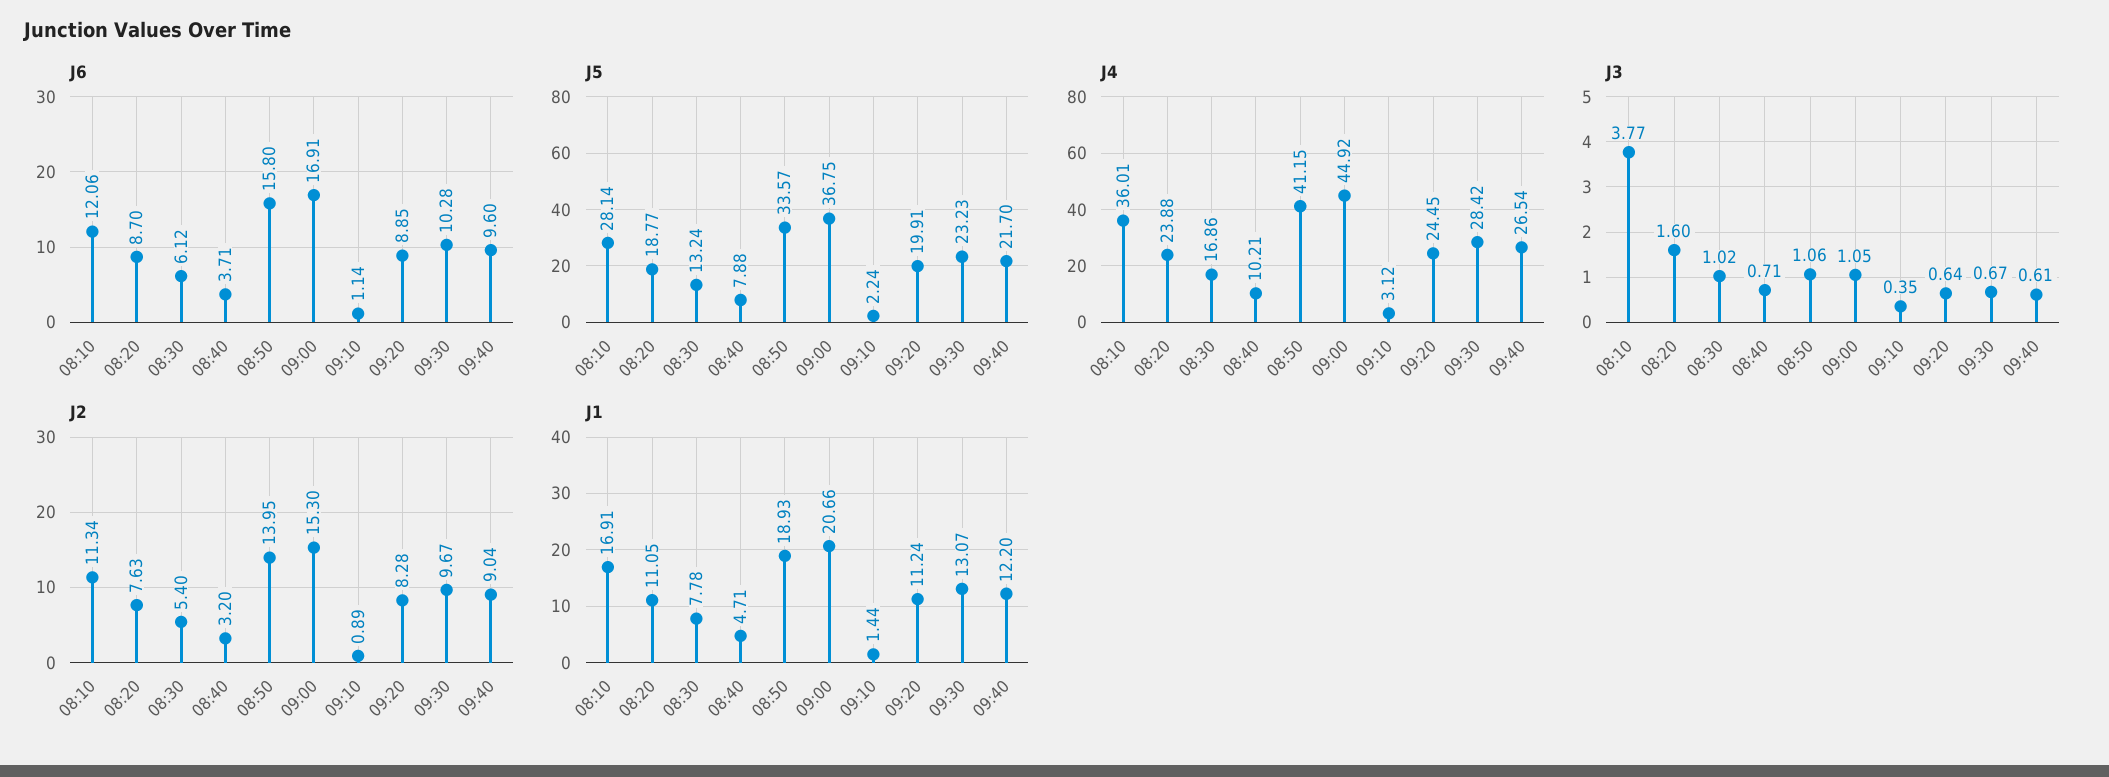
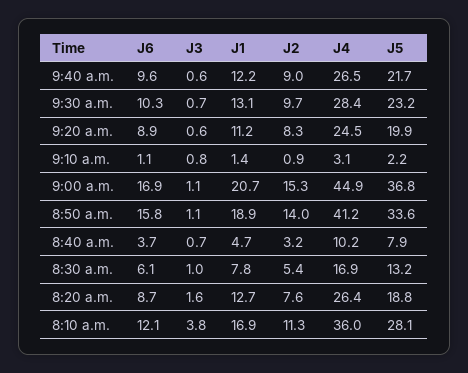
  {
    "J6": {
      "08:10": 12.06,
      "08:20": 8.7,
      "08:30": 6.12,
      "08:40": 3.71,
      "08:50": 15.8,
      "09:00": 16.91,
      "09:10": 1.14,
      "09:20": 8.85,
      "09:30": 10.28,
      "09:40": 9.6
    },
    "J5": {
      "08:10": 28.14,
      "08:20": 18.77,
      "08:30": 13.24,
      "08:40": 7.88,
      "08:50": 33.57,
      "09:00": 36.75,
      "09:10": 2.24,
      "09:20": 19.91,
      "09:30": 23.23,
      "09:40": 21.7
    },
    "J4": {
      "08:10": 36.01,
-     "08:20": 23.88,
+     "08:20": 26.4,
      "08:30": 16.86,
      "08:40": 10.21,
      "08:50": 41.15,
      "09:00": 44.92,
      "09:10": 3.12,
      "09:20": 24.45,
      "09:30": 28.42,
      "09:40": 26.54
    },
    "J3": {
      "08:10": 3.77,
      "08:20": 1.6,
      "08:30": 1.02,
      "08:40": 0.71,
      "08:50": 1.06,
      "09:00": 1.05,
-     "09:10": 0.35,
+     "09:10": 0.8,
      "09:20": 0.64,
      "09:30": 0.67,
      "09:40": 0.61
    },
    "J2": {
      "08:10": 11.34,
      "08:20": 7.63,
      "08:30": 5.4,
      "08:40": 3.2,
      "08:50": 13.95,
      "09:00": 15.3,
      "09:10": 0.89,
      "09:20": 8.28,
      "09:30": 9.67,
      "09:40": 9.04
    },
    "J1": {
      "08:10": 16.91,
-     "08:20": 11.05,
+     "08:20": 12.7,
      "08:30": 7.78,
      "08:40": 4.71,
      "08:50": 18.93,
      "09:00": 20.66,
      "09:10": 1.44,
      "09:20": 11.24,
      "09:30": 13.07,
      "09:40": 12.2
    }
  }

